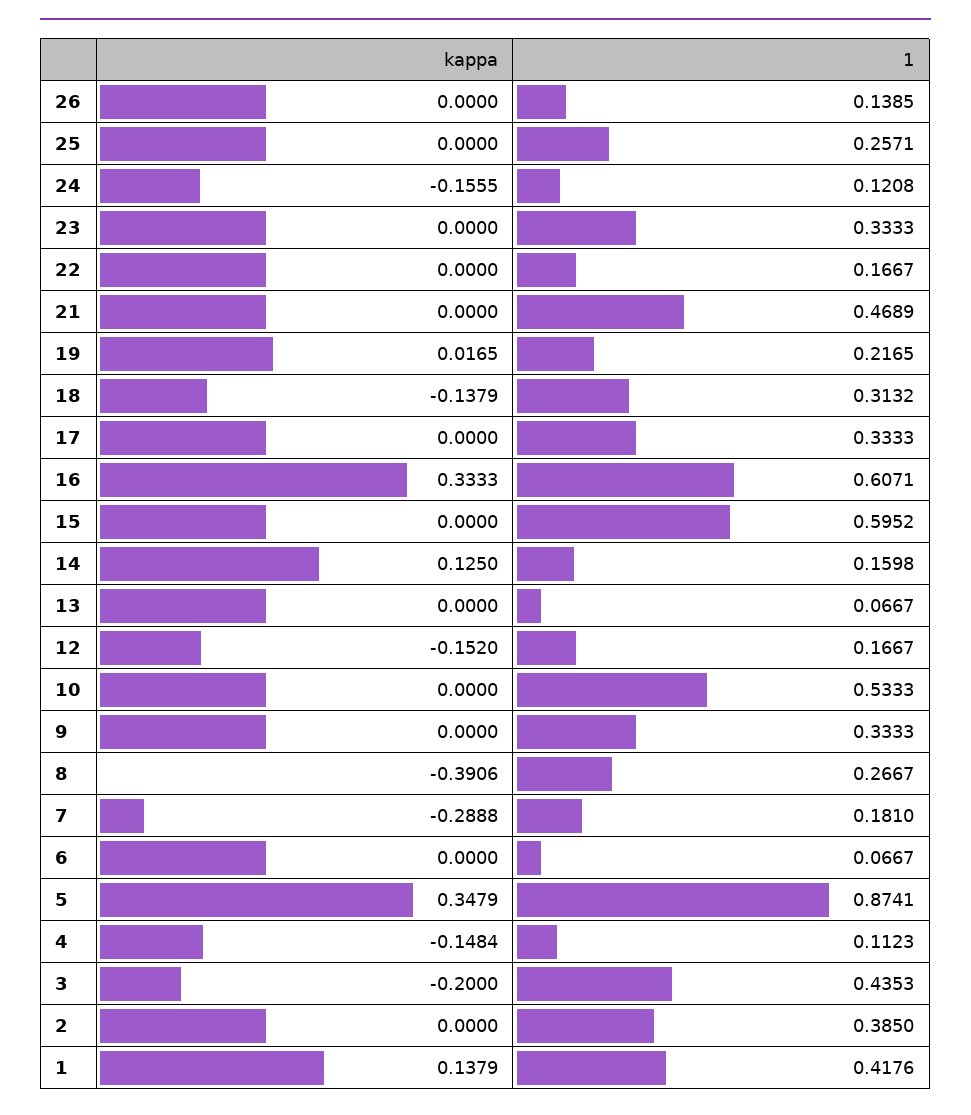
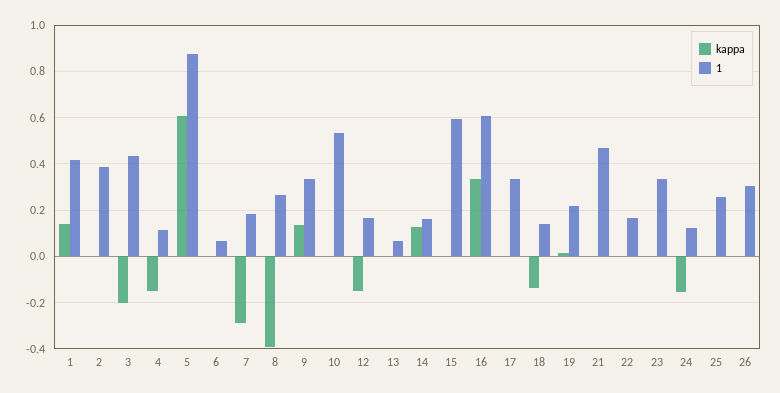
  {
    "kappa": {
      "26": 0,
      "25": 0,
      "24": -0.1555,
      "23": 0,
      "22": 0,
      "21": 0,
      "19": 0.0165,
      "18": -0.1379,
      "17": 0,
      "16": 0.3333,
      "15": 0,
      "14": 0.125,
      "13": 0,
      "12": -0.152,
      "10": 0,
-     "9": 0,
+     "9": 0.15,
      "8": -0.3906,
      "7": -0.2888,
      "6": 0,
-     "5": 0.3479,
+     "5": 0.6,
      "4": -0.1484,
      "3": -0.2,
      "2": 0,
      "1": 0.1379
    },
    "1": {
-     "26": 0.1385,
+     "26": 0.3,
      "25": 0.2571,
      "24": 0.1208,
      "23": 0.3333,
      "22": 0.1667,
      "21": 0.4689,
      "19": 0.2165,
-     "18": 0.3132,
+     "18": 0.15,
      "17": 0.3333,
      "16": 0.6071,
      "15": 0.5952,
      "14": 0.1598,
      "13": 0.0667,
      "12": 0.1667,
      "10": 0.5333,
      "9": 0.3333,
      "8": 0.2667,
      "7": 0.181,
      "6": 0.0667,
      "5": 0.8741,
      "4": 0.1123,
      "3": 0.4353,
      "2": 0.385,
      "1": 0.4176
    }
  }

